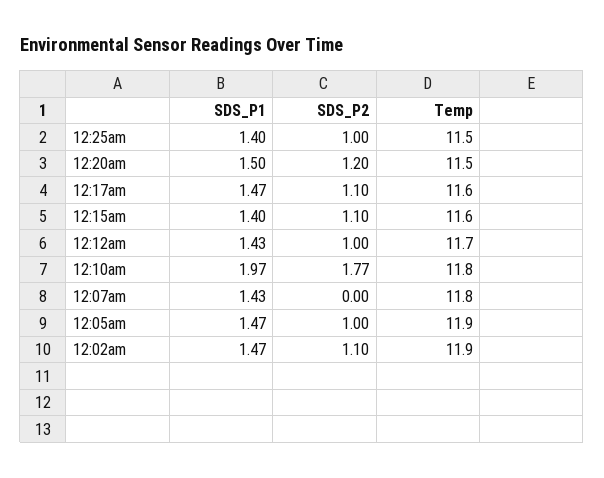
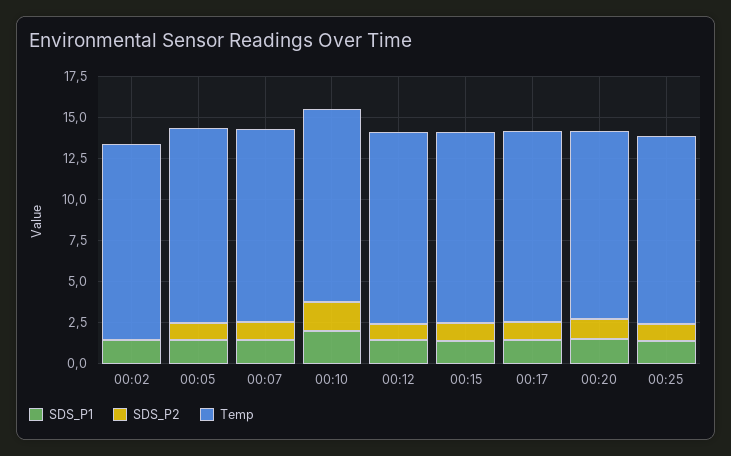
  {
    "SDS_P1": {
      "12:25am": 1.4,
      "12:20am": 1.5,
      "12:17am": 1.47,
      "12:15am": 1.4,
      "12:12am": 1.43,
      "12:10am": 1.97,
      "12:07am": 1.43,
      "12:05am": 1.47,
      "12:02am": 1.47
    },
    "SDS_P2": {
      "12:25am": 1,
      "12:20am": 1.2,
      "12:17am": 1.1,
      "12:15am": 1.1,
      "12:12am": 1,
      "12:10am": 1.77,
-     "12:07am": 0,
+     "12:07am": 1,
      "12:05am": 1,
-     "12:02am": 1.1
+     "12:02am": 0
    },
    "Temp": {
      "12:25am": 11.5,
      "12:20am": 11.5,
      "12:17am": 11.6,
      "12:15am": 11.6,
      "12:12am": 11.7,
      "12:10am": 11.8,
      "12:07am": 11.8,
      "12:05am": 11.9,
      "12:02am": 11.9
    }
  }

